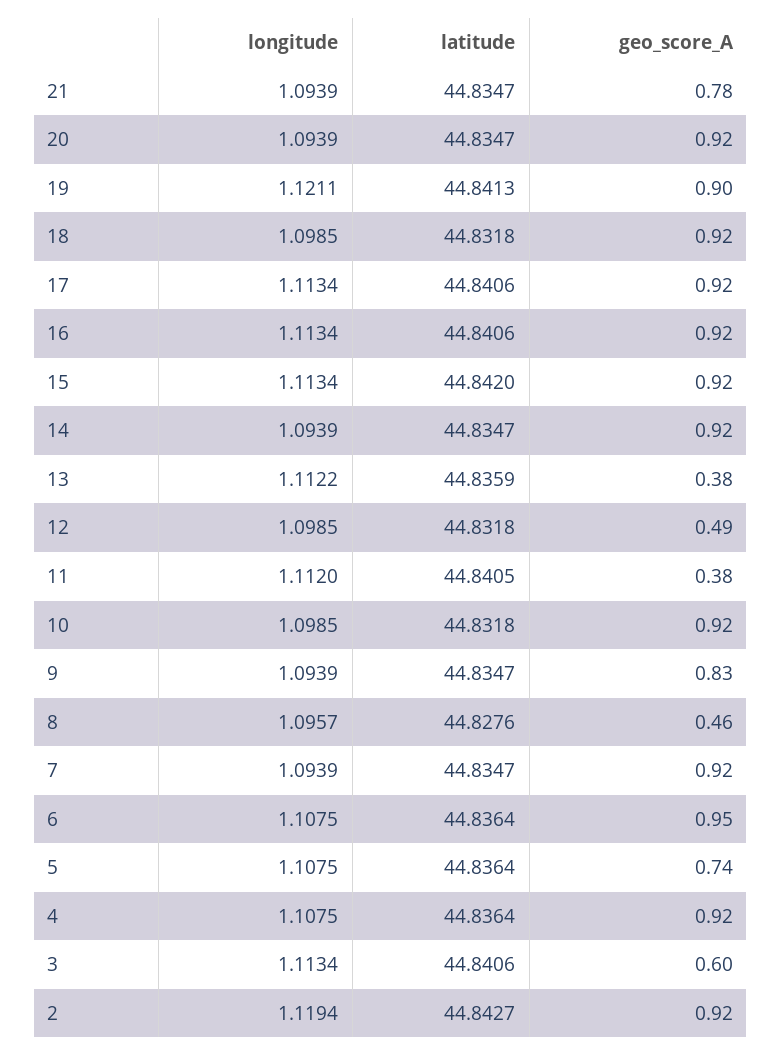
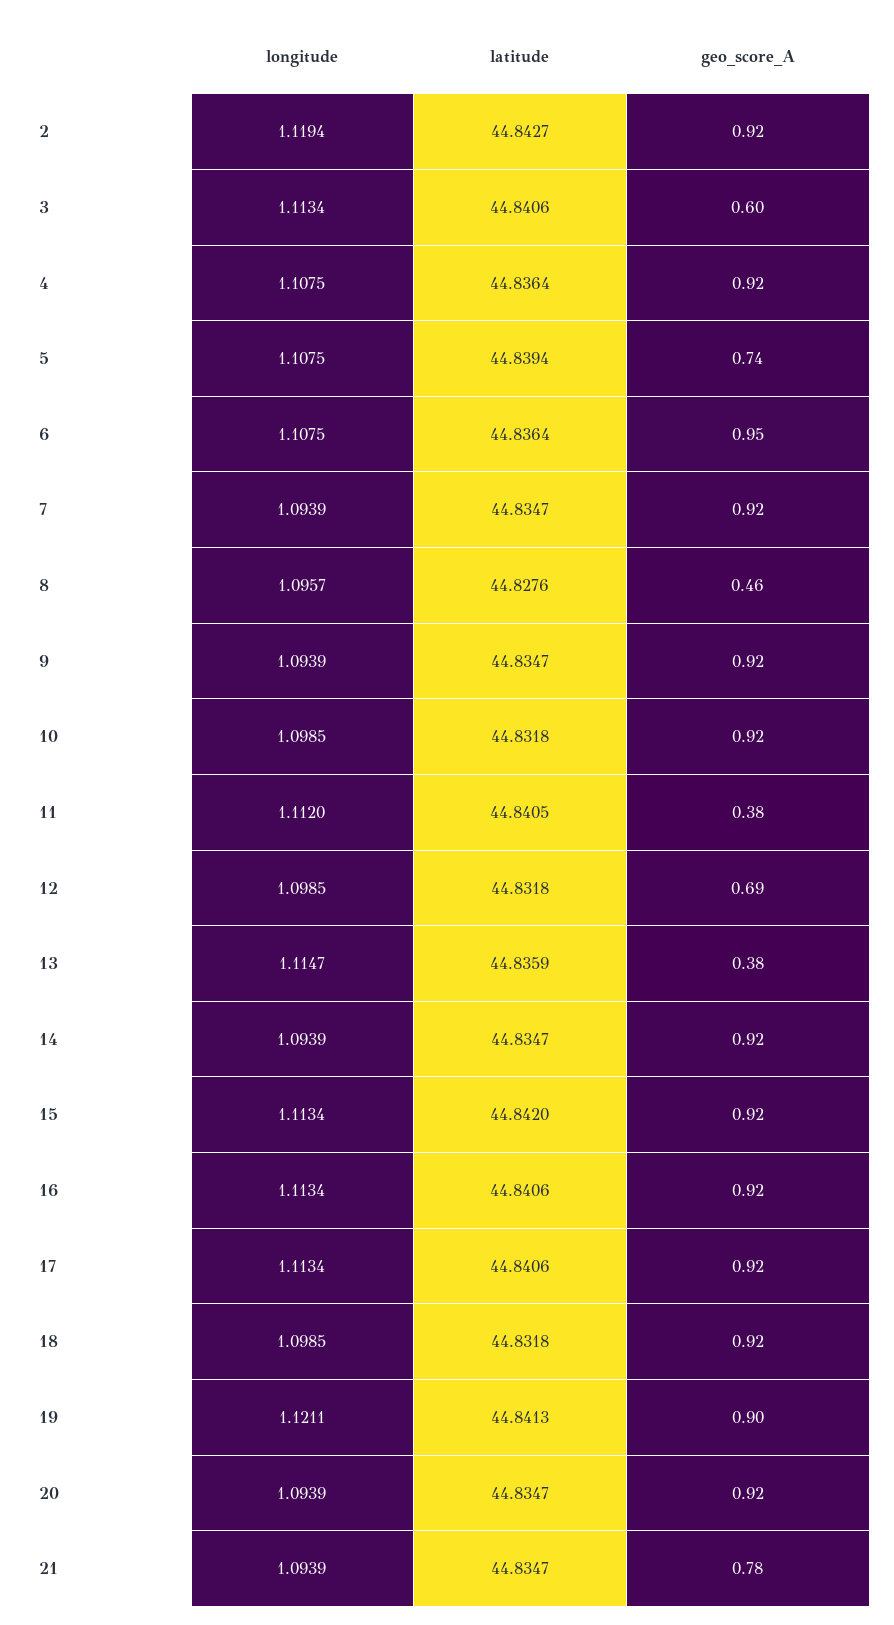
  {
    "longitude": {
      "21": 1.0939,
      "20": 1.0939,
      "19": 1.1211,
      "18": 1.0985,
      "17": 1.1134,
      "16": 1.1134,
      "15": 1.1134,
      "14": 1.0939,
-     "13": 1.1122,
+     "13": 1.1147,
      "12": 1.0985,
      "11": 1.112,
      "10": 1.0985,
      "9": 1.0939,
      "8": 1.0957,
      "7": 1.0939,
      "6": 1.1075,
      "5": 1.1075,
      "4": 1.1075,
      "3": 1.1134,
      "2": 1.1194
    },
    "latitude": {
      "21": 44.8347,
      "20": 44.8347,
      "19": 44.8413,
      "18": 44.8318,
      "17": 44.8406,
      "16": 44.8406,
      "15": 44.842,
      "14": 44.8347,
      "13": 44.8359,
      "12": 44.8318,
      "11": 44.8405,
      "10": 44.8318,
      "9": 44.8347,
      "8": 44.8276,
      "7": 44.8347,
      "6": 44.8364,
-     "5": 44.8364,
+     "5": 44.8394,
      "4": 44.8364,
      "3": 44.8406,
      "2": 44.8427
    },
    "geo_score_A": {
      "21": 0.78,
      "20": 0.92,
      "19": 0.9,
      "18": 0.92,
      "17": 0.92,
      "16": 0.92,
      "15": 0.92,
      "14": 0.92,
      "13": 0.38,
-     "12": 0.49,
+     "12": 0.69,
      "11": 0.38,
      "10": 0.92,
-     "9": 0.83,
+     "9": 0.92,
      "8": 0.46,
      "7": 0.92,
      "6": 0.95,
      "5": 0.74,
      "4": 0.92,
      "3": 0.6,
      "2": 0.92
    }
  }

